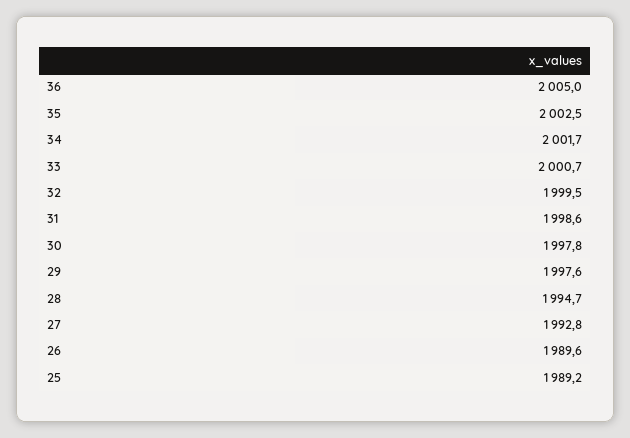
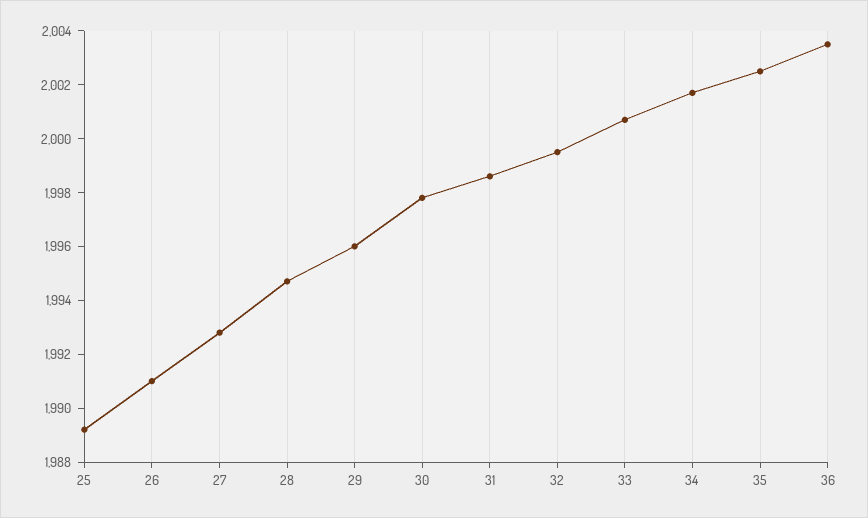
  {
-   "36": 2005,
+   "36": 2003.5,
    "35": 2002.5,
    "34": 2001.7,
    "33": 2000.7,
    "32": 1999.5,
    "31": 1998.6,
    "30": 1997.8,
-   "29": 1997.6,
+   "29": 1996,
    "28": 1994.7,
    "27": 1992.8,
-   "26": 1989.6,
+   "26": 1991,
    "25": 1989.2
  }

